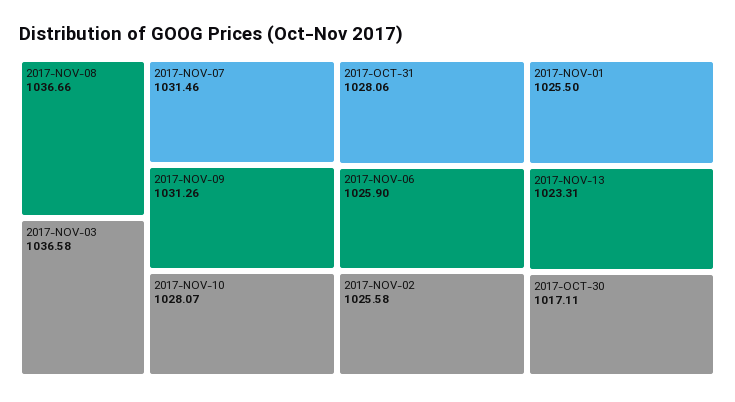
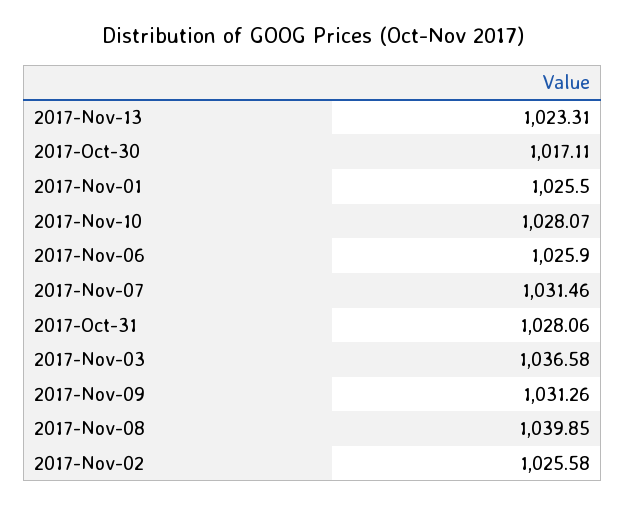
  {
-   "2017-NOV-08": 1036.66,
+   "2017-NOV-08": 1039.85,
    "2017-NOV-03": 1036.58,
    "2017-NOV-07": 1031.46,
    "2017-NOV-09": 1031.26,
    "2017-NOV-10": 1028.07,
    "2017-OCT-31": 1028.06,
    "2017-NOV-06": 1025.9,
    "2017-NOV-02": 1025.58,
    "2017-NOV-01": 1025.5,
    "2017-NOV-13": 1023.31,
    "2017-OCT-30": 1017.11
  }

